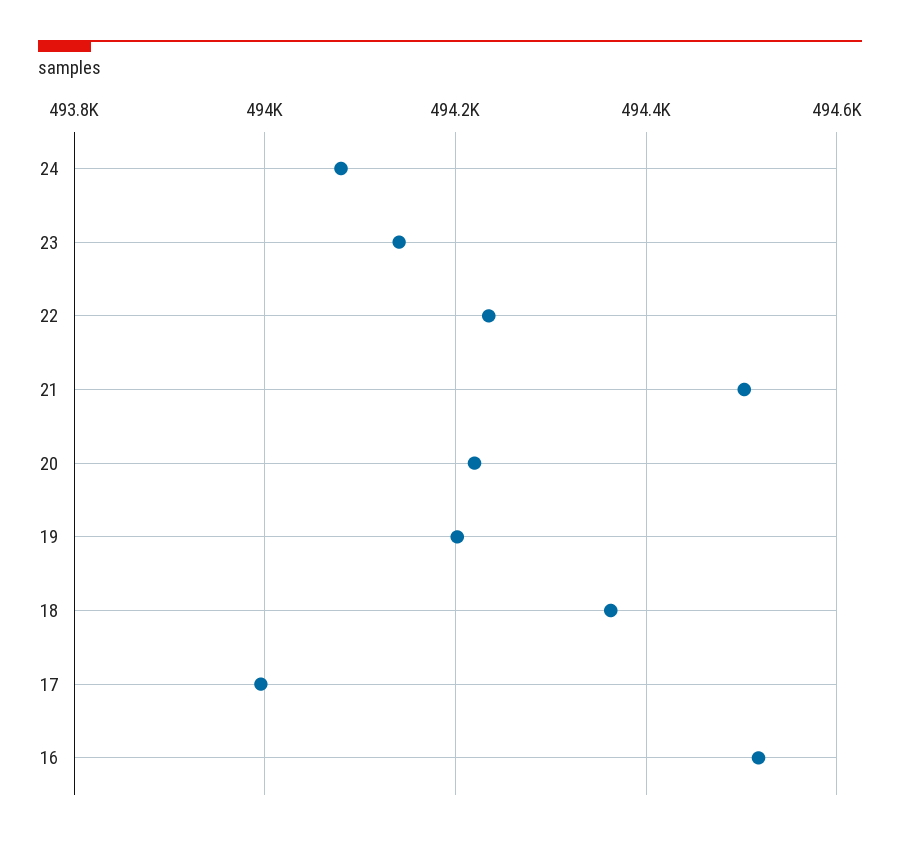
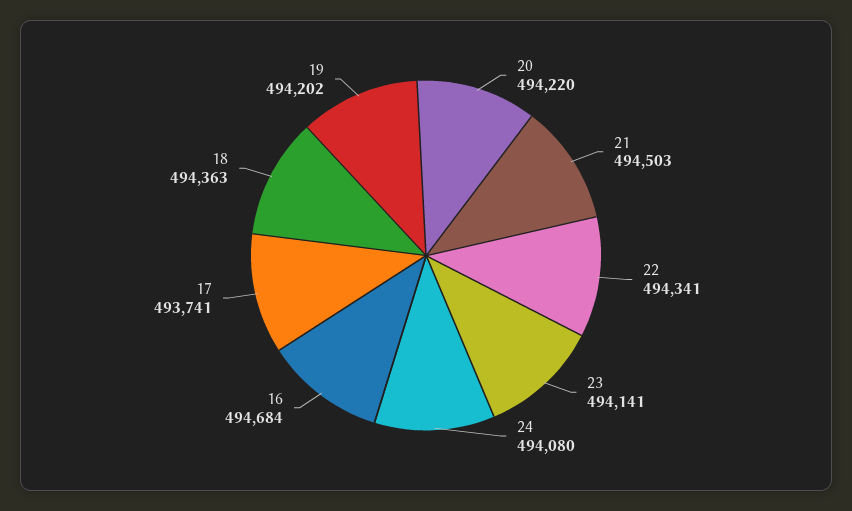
  {
    "24": 494080,
    "23": 494141,
-   "22": 494240,
+   "22": 494341,
    "21": 494503,
    "20": 494220,
    "19": 494202,
    "18": 494363,
-   "17": 494000,
+   "17": 493741,
-   "16": 494520
+   "16": 494684
  }

